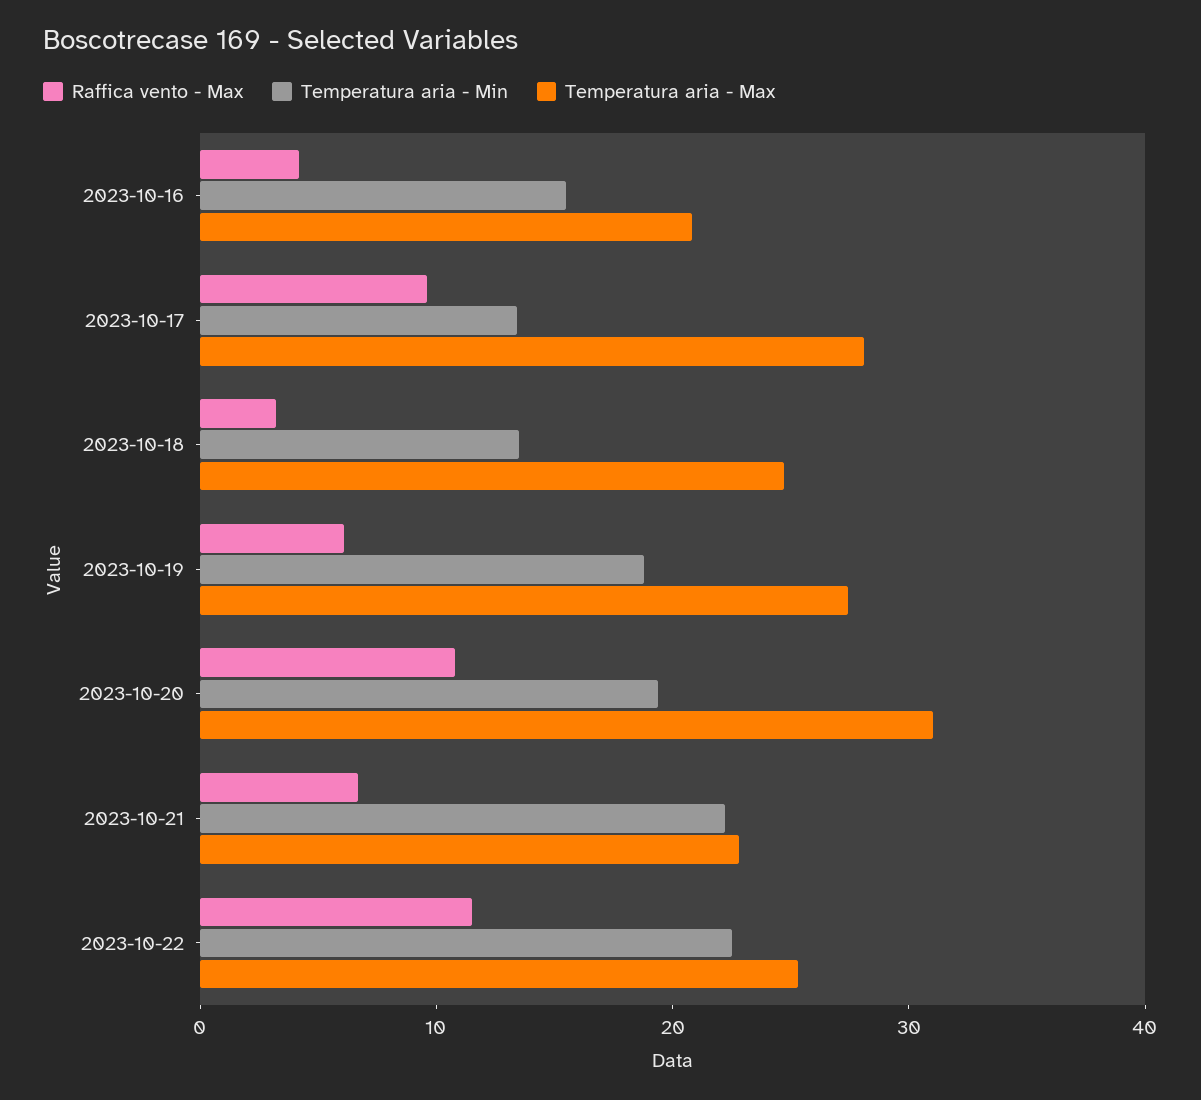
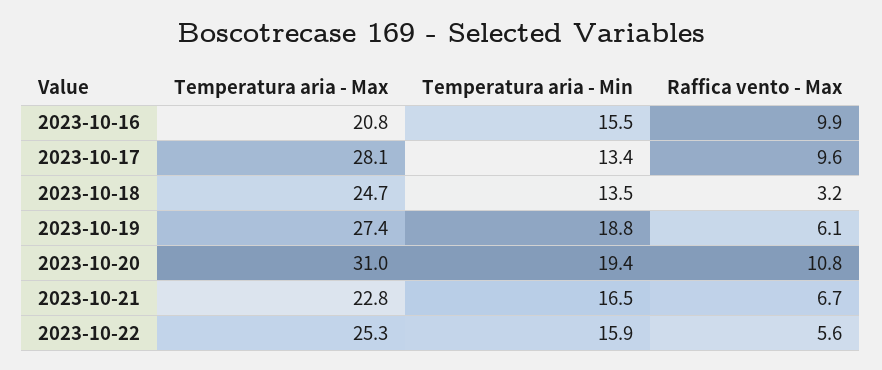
  {
    "Raffica vento - Max": {
-     "2023-10-16": 4,
+     "2023-10-16": 9.9,
      "2023-10-17": 9.6,
      "2023-10-18": 3.2,
      "2023-10-19": 6.1,
      "2023-10-20": 10.8,
      "2023-10-21": 6.7,
-     "2023-10-22": 12
+     "2023-10-22": 5.6
    },
    "Temperatura aria - Min": {
      "2023-10-16": 15.5,
      "2023-10-17": 13.4,
      "2023-10-18": 13.5,
      "2023-10-19": 18.8,
      "2023-10-20": 19.4,
-     "2023-10-21": 22,
+     "2023-10-21": 16.5,
-     "2023-10-22": 22
+     "2023-10-22": 15.9
    },
    "Temperatura aria - Max": {
      "2023-10-16": 20.8,
      "2023-10-17": 28.1,
      "2023-10-18": 24.7,
      "2023-10-19": 27.4,
      "2023-10-20": 31,
      "2023-10-21": 22.8,
      "2023-10-22": 25.3
    }
  }

